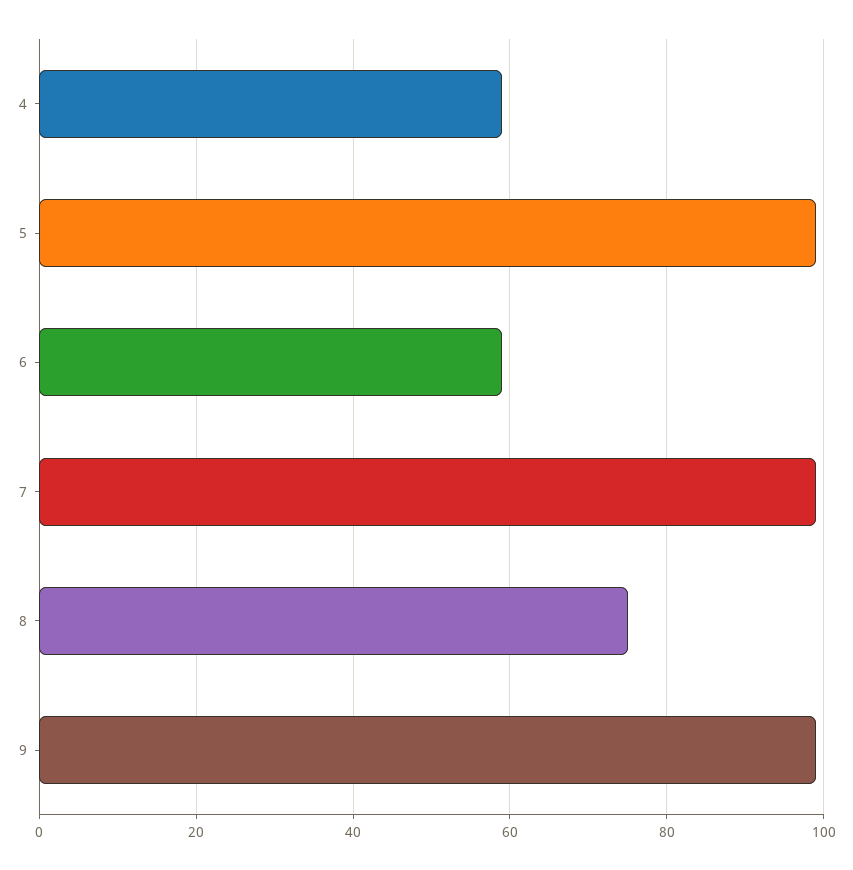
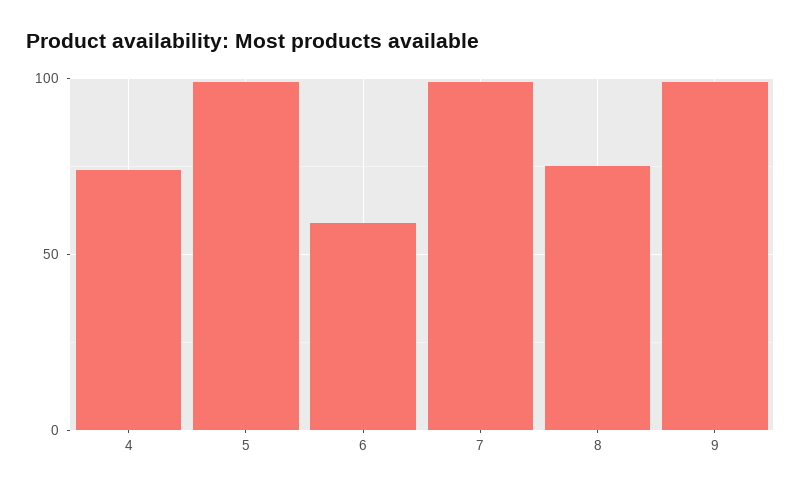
  {
-   "4": 60,
+   "4": 75,
    "5": 100,
    "6": 60,
    "7": 100,
    "8": 75,
    "9": 100
  }

